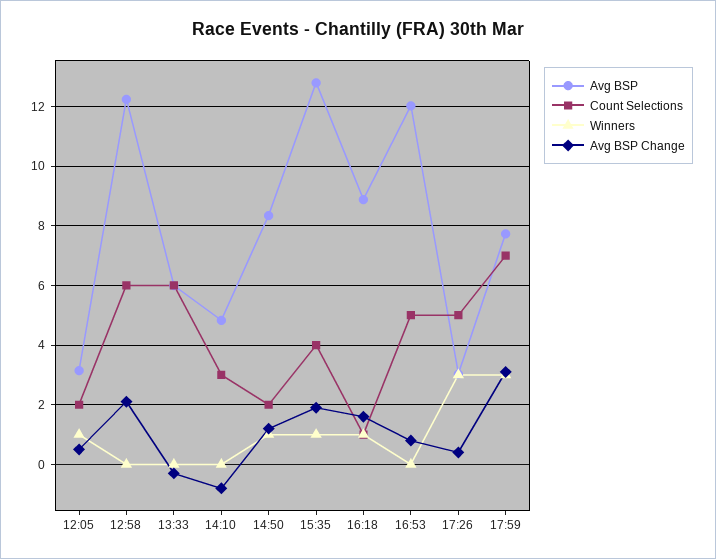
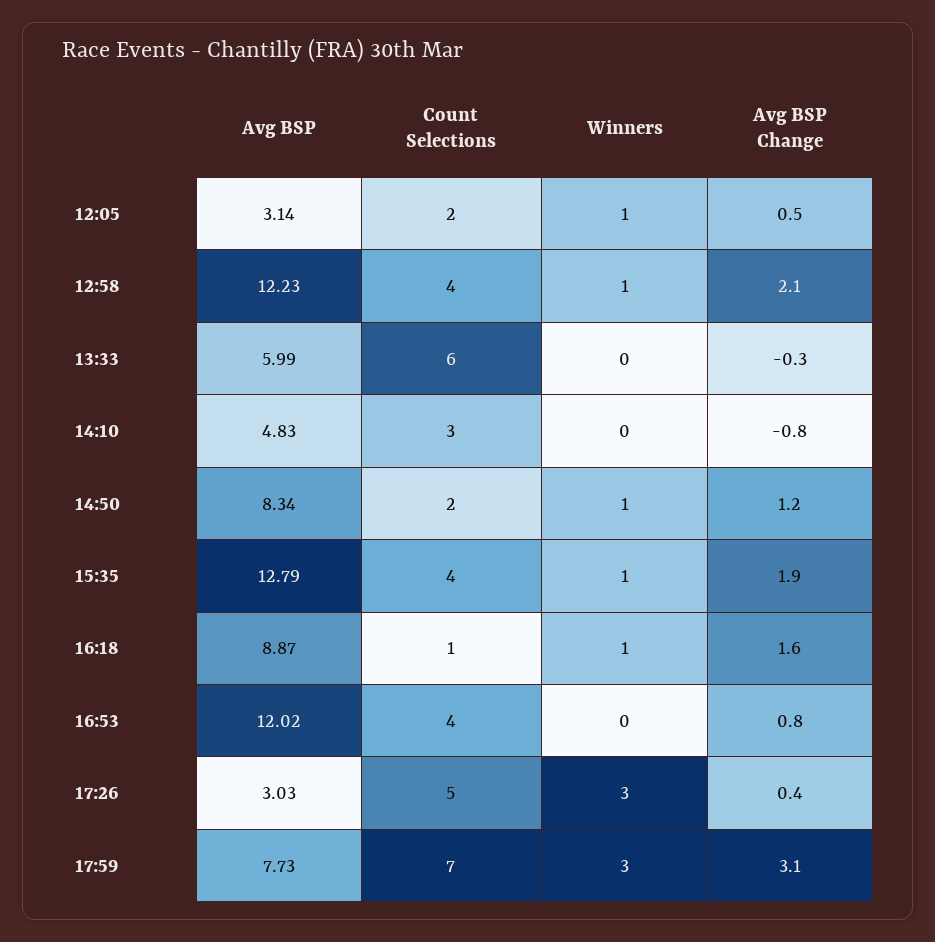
  {
    "Avg BSP": {
      "12:05": 3.14,
      "12:58": 12.23,
      "13:33": 5.99,
      "14:10": 4.83,
      "14:50": 8.34,
      "15:35": 12.79,
      "16:18": 8.87,
      "16:53": 12.02,
      "17:26": 3.03,
      "17:59": 7.73
    },
    "Count Selections": {
      "12:05": 2,
-     "12:58": 6,
+     "12:58": 4,
      "13:33": 6,
      "14:10": 3,
      "14:50": 2,
      "15:35": 4,
      "16:18": 1,
-     "16:53": 5,
+     "16:53": 4,
      "17:26": 5,
      "17:59": 7
    },
    "Winners": {
      "12:05": 1,
-     "12:58": 0,
+     "12:58": 1,
      "13:33": 0,
      "14:10": 0,
      "14:50": 1,
      "15:35": 1,
      "16:18": 1,
      "16:53": 0,
      "17:26": 3,
      "17:59": 3
    },
    "Avg BSP Change": {
      "12:05": 0.5,
      "12:58": 2.1,
      "13:33": -0.3,
      "14:10": -0.8,
      "14:50": 1.2,
      "15:35": 1.9,
      "16:18": 1.6,
      "16:53": 0.8,
      "17:26": 0.4,
      "17:59": 3.1
    }
  }

